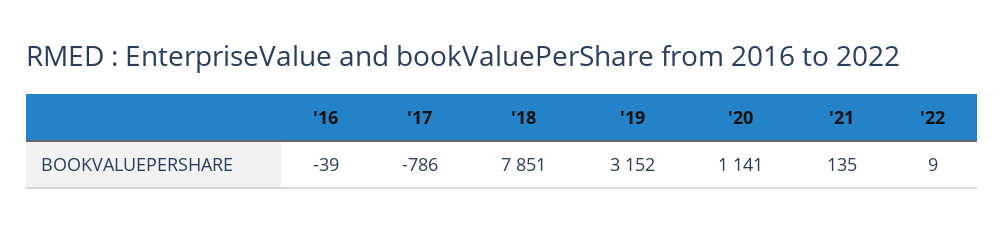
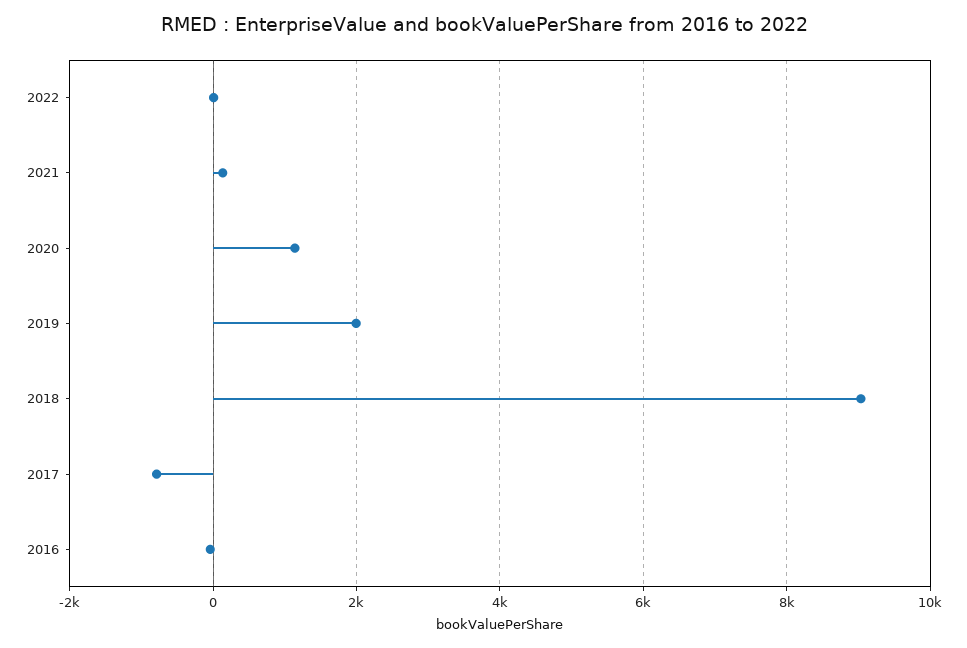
  {
    "'16": -39,
    "'17": -786,
-   "'18": 7851,
+   "'18": 9000,
-   "'19": 3152,
+   "'19": 2000,
    "'20": 1141,
    "'21": 135,
    "'22": 9
  }

